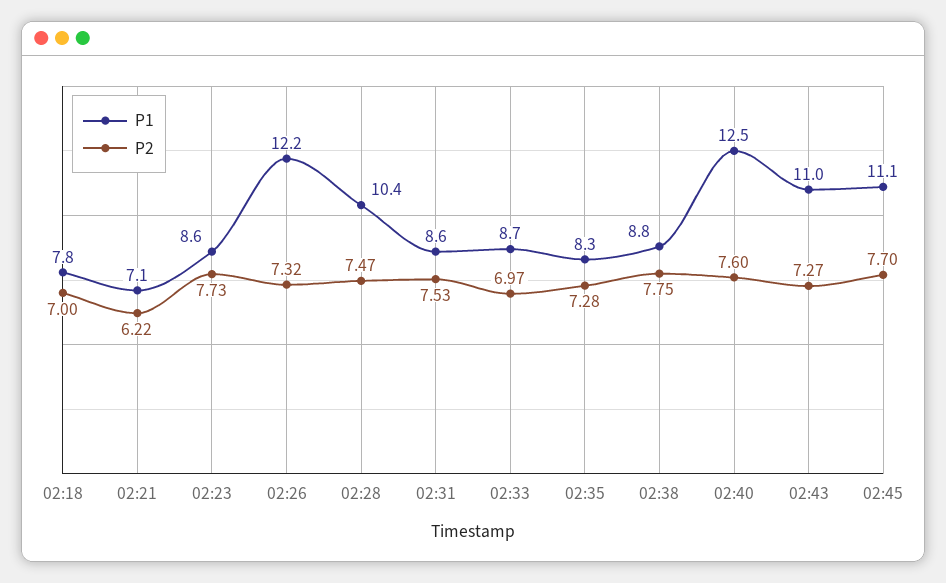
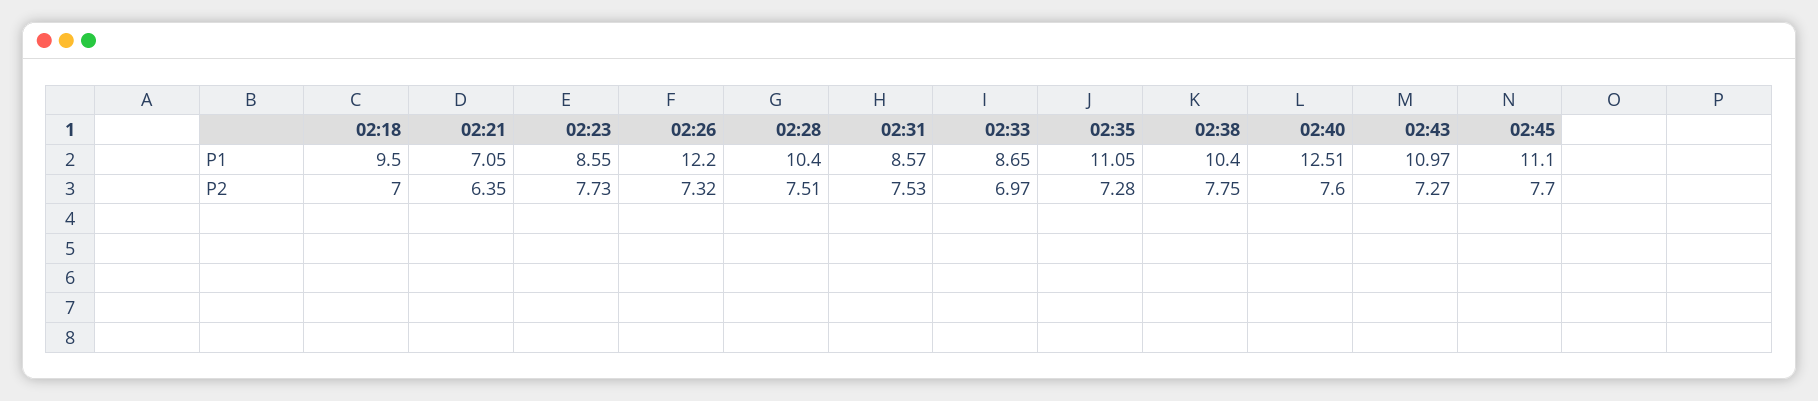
  {
    "P1": {
-     "02:18": 7.8,
+     "02:18": 9.5,
      "02:21": 7.05,
      "02:23": 8.55,
      "02:26": 12.2,
      "02:28": 10.4,
      "02:31": 8.57,
      "02:33": 8.65,
-     "02:35": 8.3,
+     "02:35": 11.05,
-     "02:38": 8.8,
+     "02:38": 10.4,
      "02:40": 12.51,
      "02:43": 10.97,
      "02:45": 11.1
    },
    "P2": {
      "02:18": 7,
-     "02:21": 6.22,
+     "02:21": 6.35,
      "02:23": 7.73,
      "02:26": 7.32,
-     "02:28": 7.47,
+     "02:28": 7.51,
      "02:31": 7.53,
      "02:33": 6.97,
      "02:35": 7.28,
      "02:38": 7.75,
      "02:40": 7.6,
      "02:43": 7.27,
      "02:45": 7.7
    }
  }

